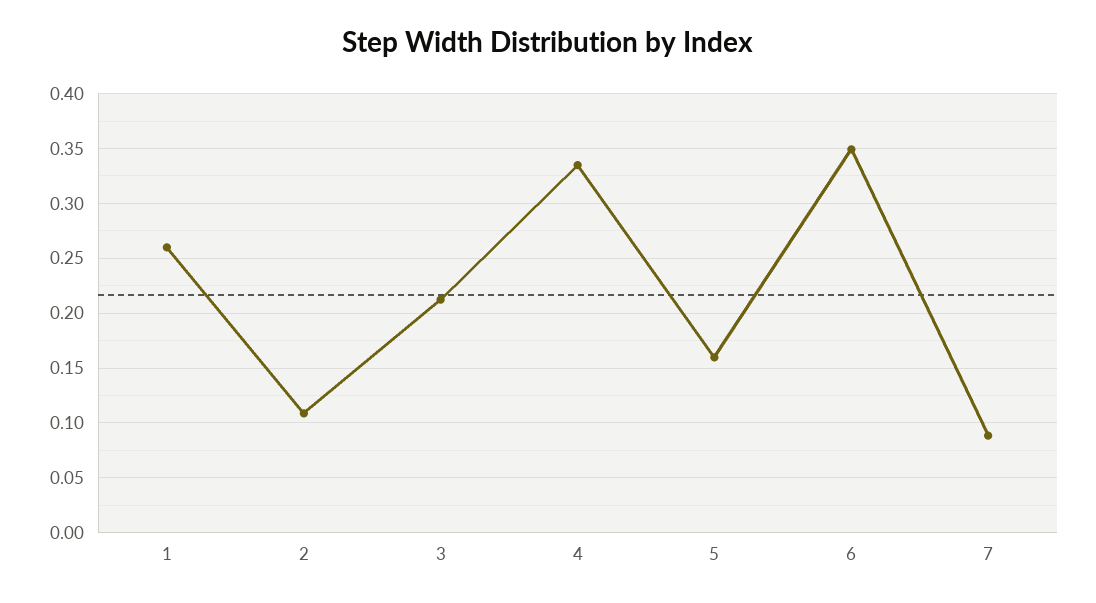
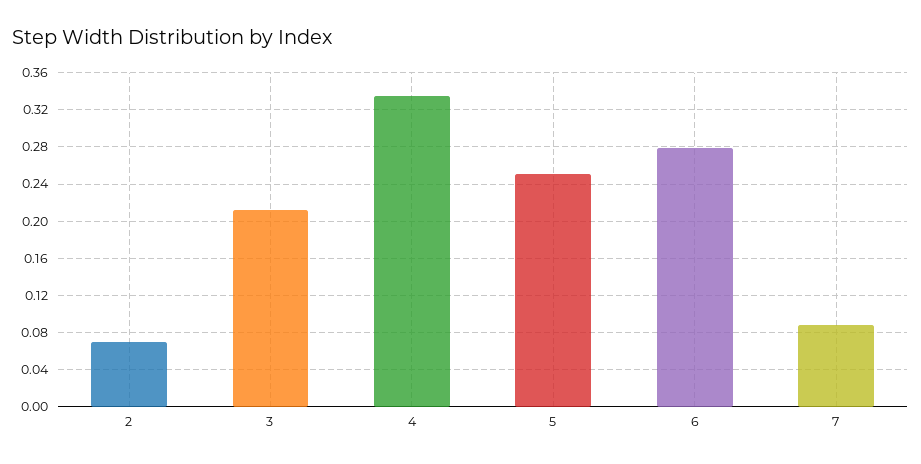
  {
-   "1": 0.26,
-   "2": 0.11,
+   "2": 0.07,
    "3": 0.21,
    "4": 0.33,
-   "5": 0.16,
+   "5": 0.25,
-   "6": 0.35,
+   "6": 0.28,
    "7": 0.09
  }

